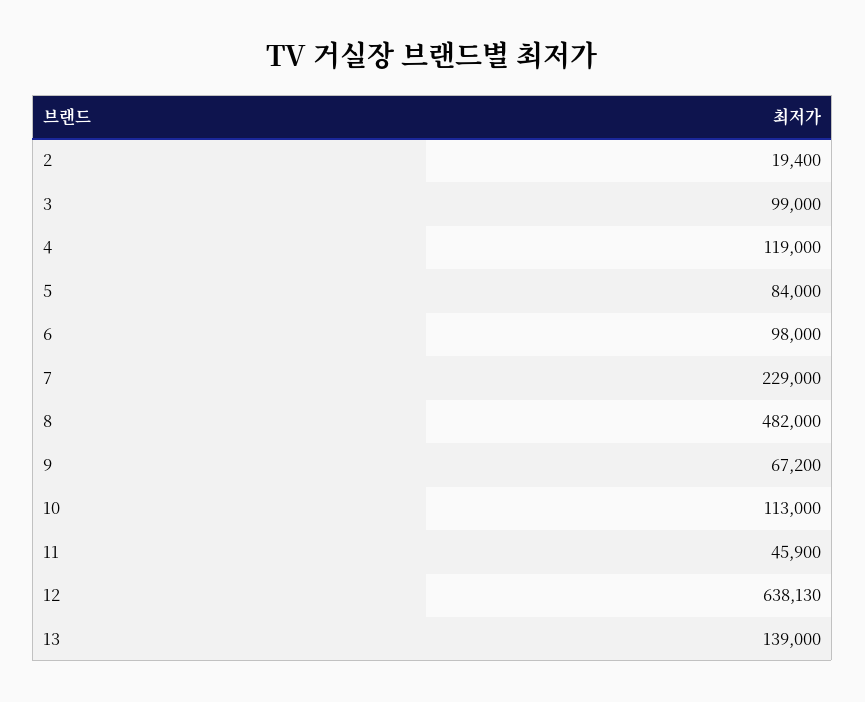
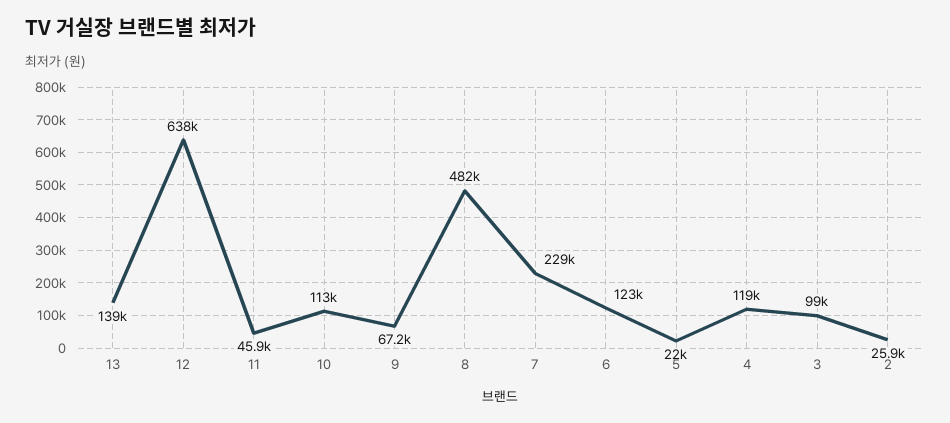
  {
-   "2": 19400,
+   "2": 25900,
    "3": 99000,
    "4": 119000,
-   "5": 84000,
+   "5": 22000,
-   "6": 98000,
+   "6": 123000,
    "7": 229000,
    "8": 482000,
    "9": 67200,
    "10": 113000,
    "11": 45900,
    "12": 638130,
    "13": 139000
  }

